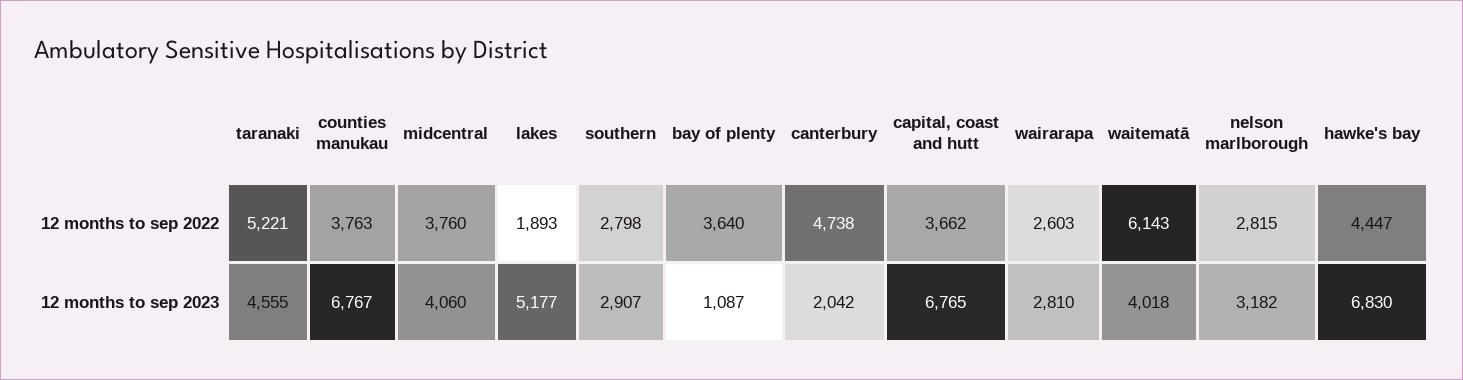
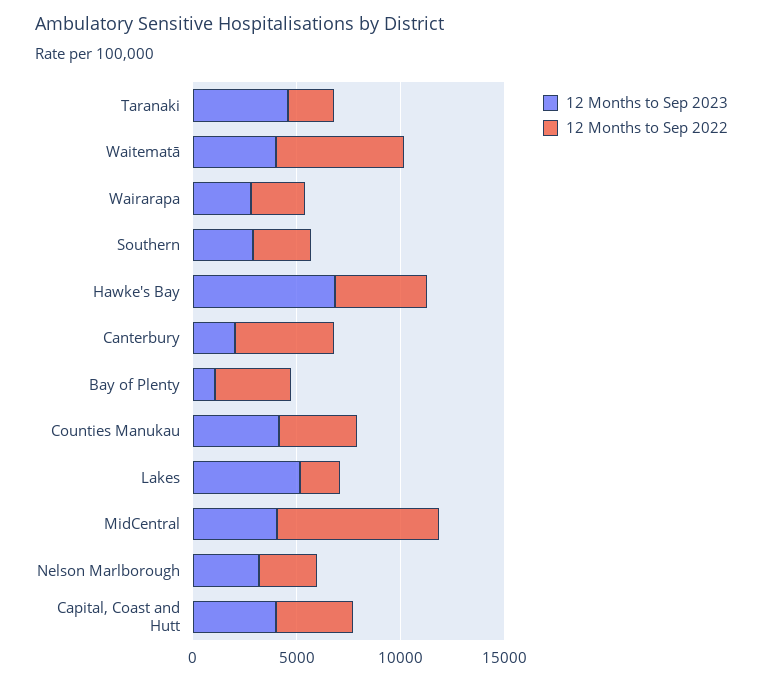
  {
    "12 months to sep 2022": {
-     "taranaki": 5221,
+     "taranaki": 2000,
      "counties manukau": 3763,
-     "midcentral": 3760,
+     "midcentral": 8000,
      "lakes": 1893,
      "southern": 2798,
      "bay of plenty": 3640,
      "canterbury": 4738,
      "capital, coast and hutt": 3662,
      "wairarapa": 2603,
      "waitematā": 6143,
      "nelson marlborough": 2815,
      "hawke's bay": 4447
    },
    "12 months to sep 2023": {
      "taranaki": 4555,
-     "counties manukau": 6767,
+     "counties manukau": 4000,
      "midcentral": 4060,
      "lakes": 5177,
      "southern": 2907,
      "bay of plenty": 1087,
      "canterbury": 2042,
-     "capital, coast and hutt": 6765,
+     "capital, coast and hutt": 4000,
      "wairarapa": 2810,
      "waitematā": 4018,
      "nelson marlborough": 3182,
      "hawke's bay": 6830
    }
  }

